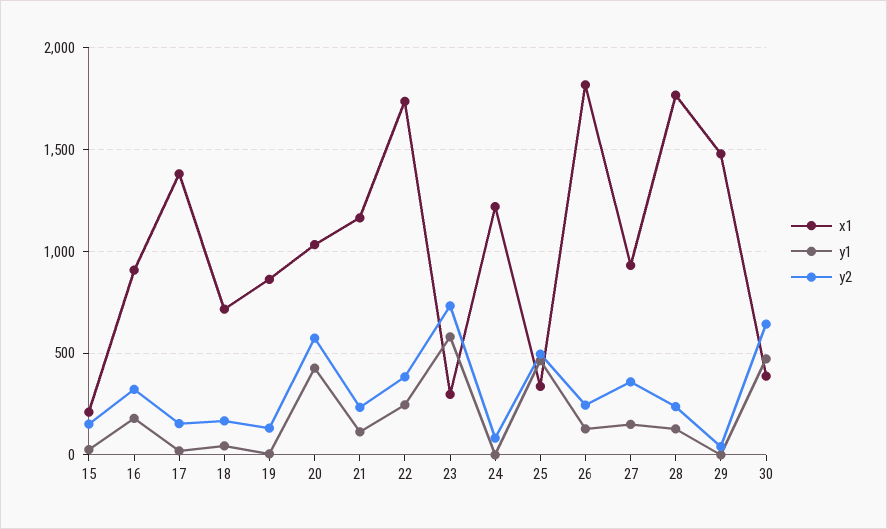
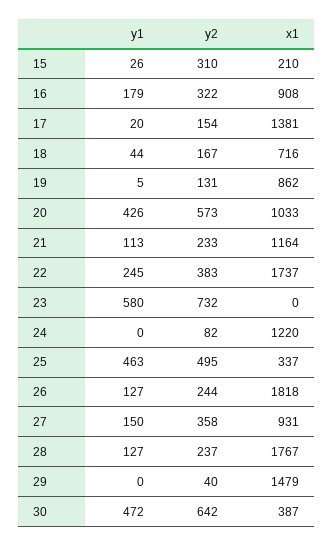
  {
    "x1": {
      "15": 210,
      "16": 908,
      "17": 1381,
      "18": 716,
      "19": 862,
      "20": 1033,
      "21": 1164,
      "22": 1737,
-     "23": 300,
+     "23": 0,
      "24": 1220,
      "25": 337,
      "26": 1818,
      "27": 931,
      "28": 1767,
      "29": 1479,
      "30": 387
    },
    "y1": {
      "15": 26,
      "16": 179,
      "17": 20,
      "18": 44,
      "19": 5,
      "20": 426,
      "21": 113,
      "22": 245,
      "23": 580,
      "24": 0,
      "25": 463,
      "26": 127,
      "27": 150,
      "28": 127,
      "29": 0,
      "30": 472
    },
    "y2": {
-     "15": 150,
+     "15": 310,
      "16": 322,
      "17": 154,
      "18": 167,
      "19": 131,
      "20": 573,
      "21": 233,
      "22": 383,
      "23": 732,
      "24": 82,
      "25": 495,
      "26": 244,
      "27": 358,
      "28": 237,
      "29": 40,
      "30": 642
    }
  }

